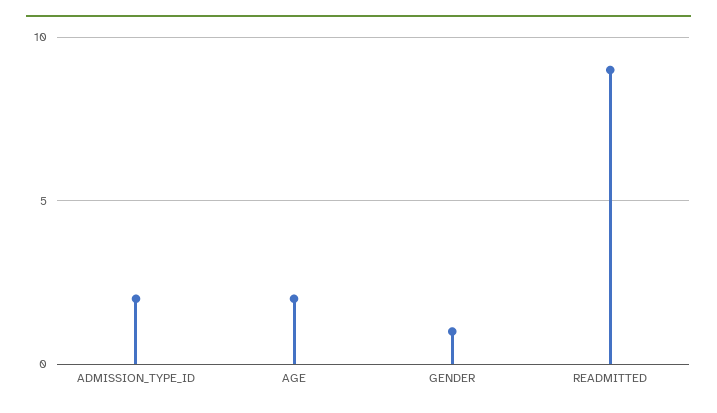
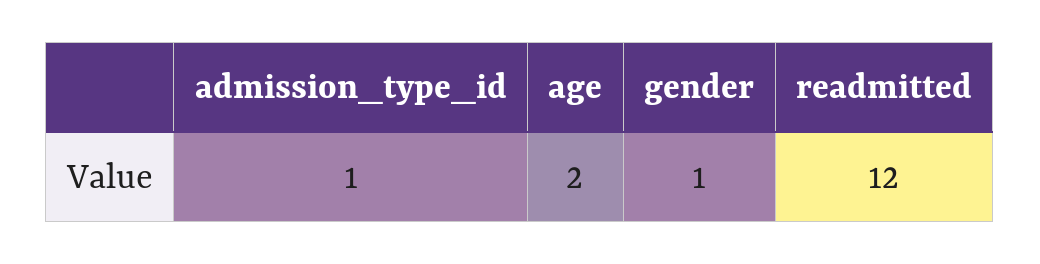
  {
-   "ADMISSION_TYPE_ID": 2,
+   "ADMISSION_TYPE_ID": 1,
    "AGE": 2,
    "GENDER": 1,
-   "READMITTED": 9
+   "READMITTED": 12
  }

